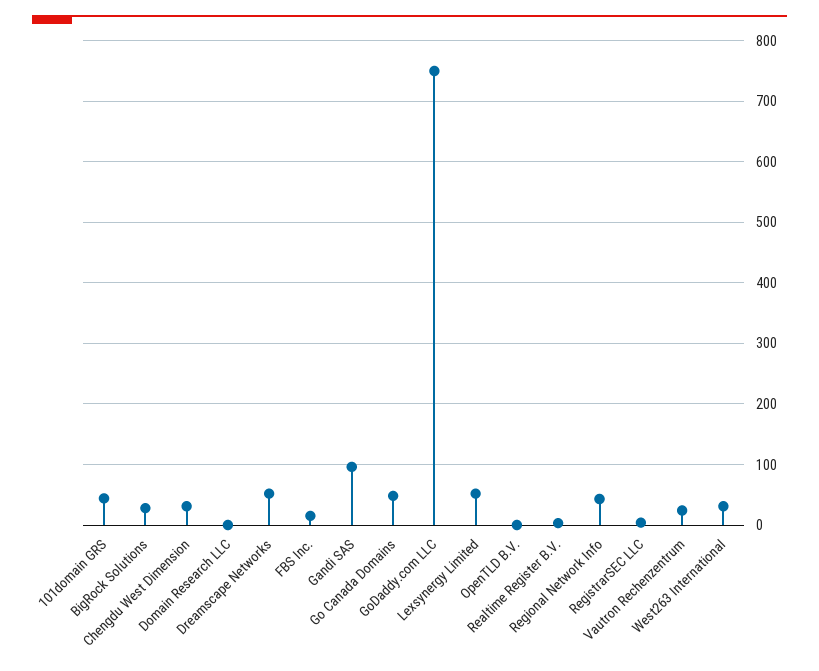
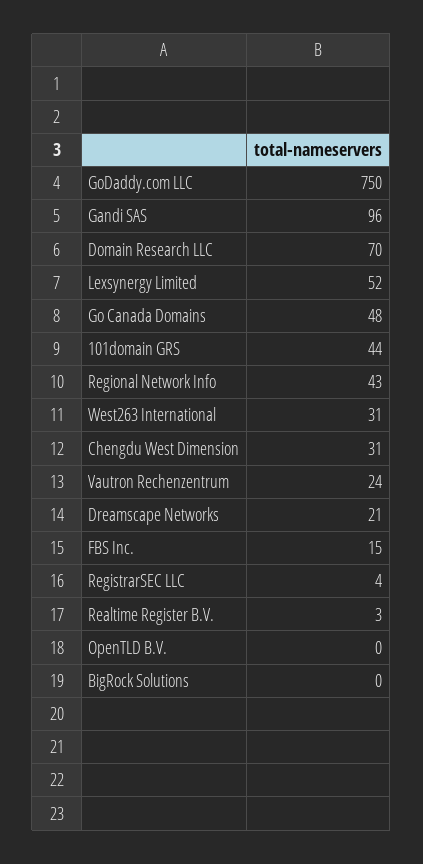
  {
    "101domain GRS": 44,
-   "BigRock Solutions": 30,
+   "BigRock Solutions": 0,
    "Chengdu West Dimension": 31,
-   "Domain Research LLC": 0,
+   "Domain Research LLC": 70,
-   "Dreamscape Networks": 50,
+   "Dreamscape Networks": 21,
    "FBS Inc.": 15,
    "Gandi SAS": 96,
    "Go Canada Domains": 48,
    "GoDaddy.com LLC": 750,
    "Lexsynergy Limited": 52,
    "OpenTLD B.V.": 0,
    "Realtime Register B.V.": 3,
    "Regional Network Info": 43,
    "RegistrarSEC LLC": 4,
    "Vautron Rechenzentrum": 24,
    "West263 International": 31
  }

